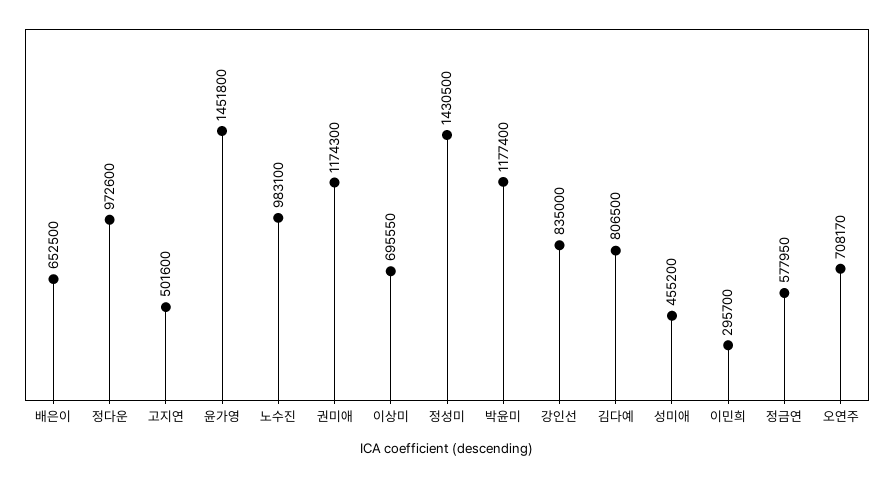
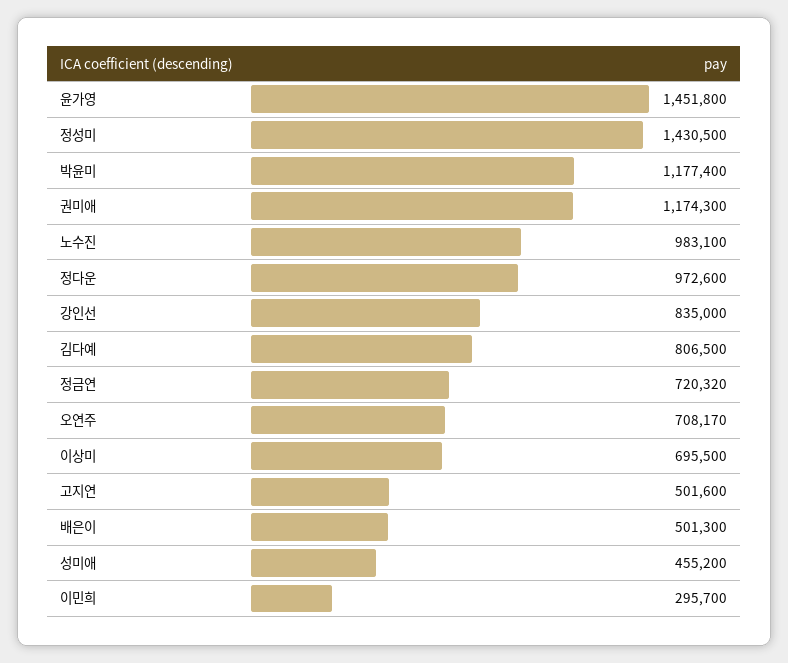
  {
-   "배은이": 652500,
+   "배은이": 501300,
    "정다운": 972600,
    "고지연": 501600,
    "윤가영": 1451800,
    "노수진": 983100,
    "권미애": 1174300,
-   "이상미": 695550,
+   "이상미": 695500,
    "정성미": 1430500,
    "박윤미": 1177400,
    "강인선": 835000,
    "김다예": 806500,
    "성미애": 455200,
    "이민희": 295700,
-   "정금연": 577950,
+   "정금연": 720320,
    "오연주": 708170
  }

